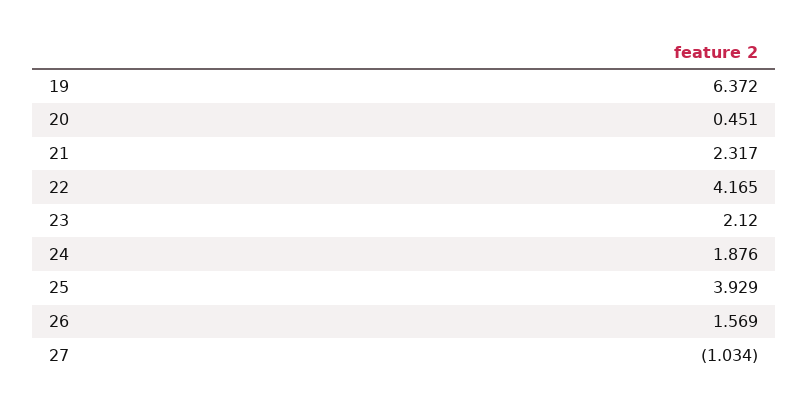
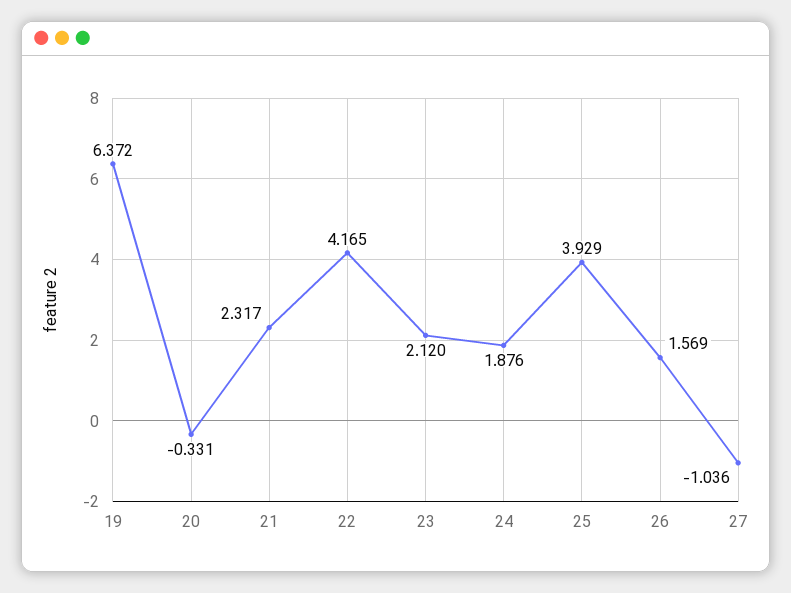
  {
    "19": 6.372,
-   "20": 0.451,
+   "20": -0.331,
    "21": 2.317,
    "22": 4.165,
    "23": 2.12,
    "24": 1.876,
    "25": 3.929,
    "26": 1.569,
-   "27": -1.034
+   "27": -1.036
  }

